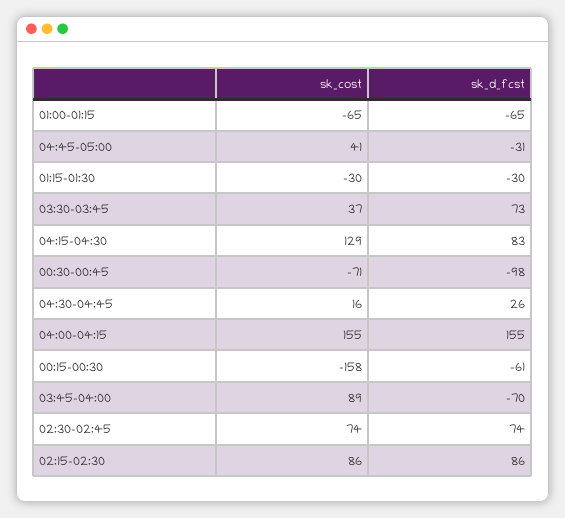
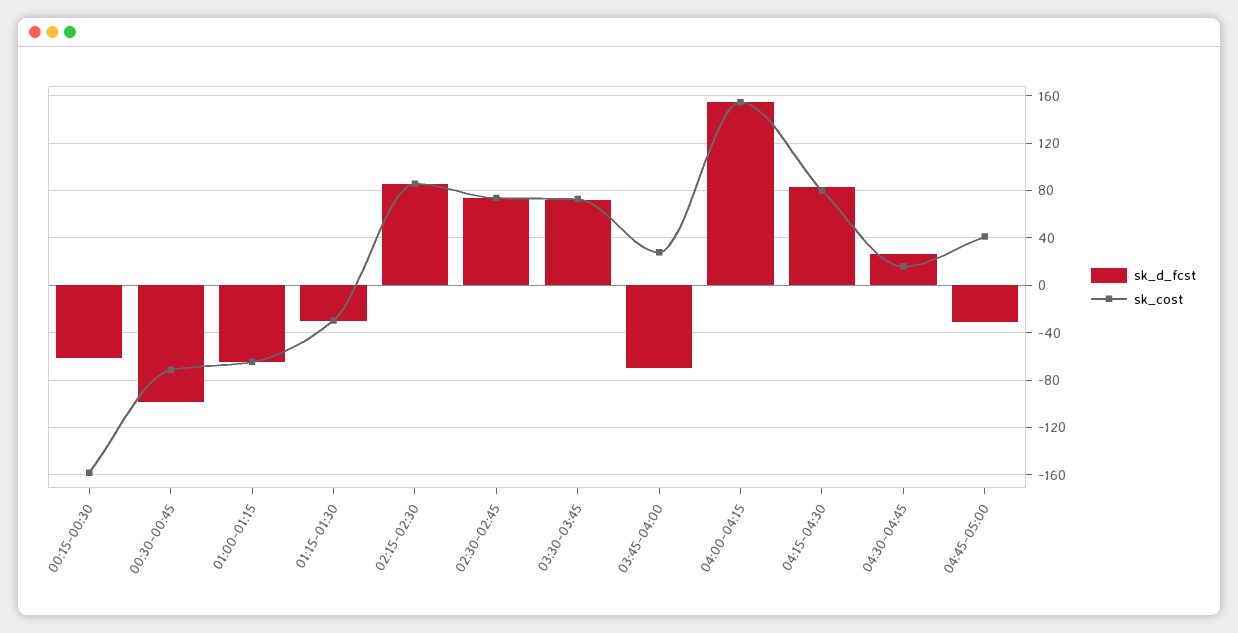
  {
    "sk_cost": {
      "01:00-01:15": -65,
      "04:45-05:00": 41,
      "01:15-01:30": -30,
-     "03:30-03:45": 37,
+     "03:30-03:45": 70,
-     "04:15-04:30": 129,
+     "04:15-04:30": 80,
      "00:30-00:45": -71,
      "04:30-04:45": 16,
      "04:00-04:15": 155,
      "00:15-00:30": -158,
-     "03:45-04:00": 89,
+     "03:45-04:00": 30,
      "02:30-02:45": 74,
      "02:15-02:30": 86
    },
    "sk_d_fcst": {
      "01:00-01:15": -65,
      "04:45-05:00": -31,
      "01:15-01:30": -30,
      "03:30-03:45": 73,
      "04:15-04:30": 83,
      "00:30-00:45": -98,
      "04:30-04:45": 26,
      "04:00-04:15": 155,
      "00:15-00:30": -61,
      "03:45-04:00": -70,
      "02:30-02:45": 74,
      "02:15-02:30": 86
    }
  }

